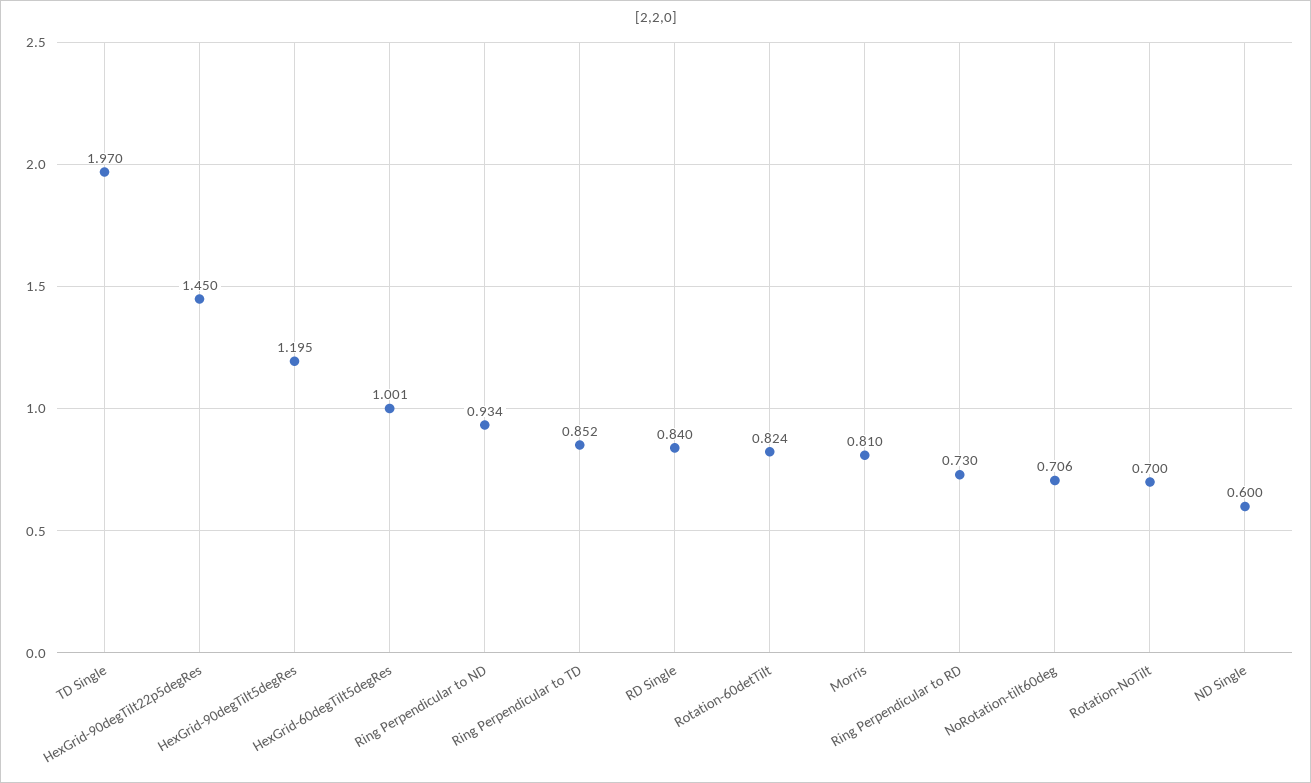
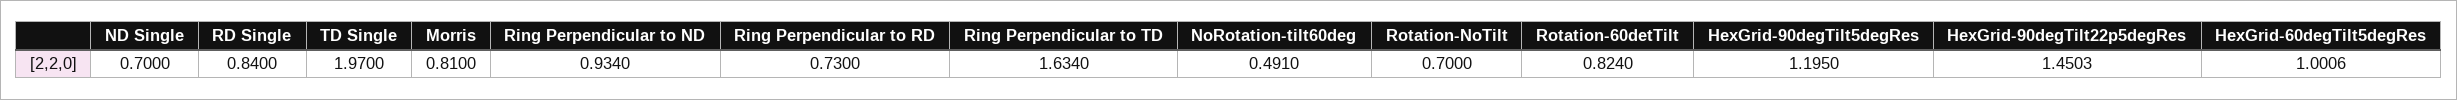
  {
    "TD Single": 1.97,
    "HexGrid-90degTilt22p5degRes": 1.4503,
    "HexGrid-90degTilt5degRes": 1.195,
    "HexGrid-60degTilt5degRes": 1.0006,
    "Ring Perpendicular to ND": 0.934,
-   "Ring Perpendicular to TD": 0.852,
+   "Ring Perpendicular to TD": 1.634,
    "RD Single": 0.84,
    "Rotation-60detTilt": 0.824,
    "Morris": 0.81,
    "Ring Perpendicular to RD": 0.73,
-   "NoRotation-tilt60deg": 0.706,
+   "NoRotation-tilt60deg": 0.491,
    "Rotation-NoTilt": 0.7,
-   "ND Single": 0.6
+   "ND Single": 0.7
  }

